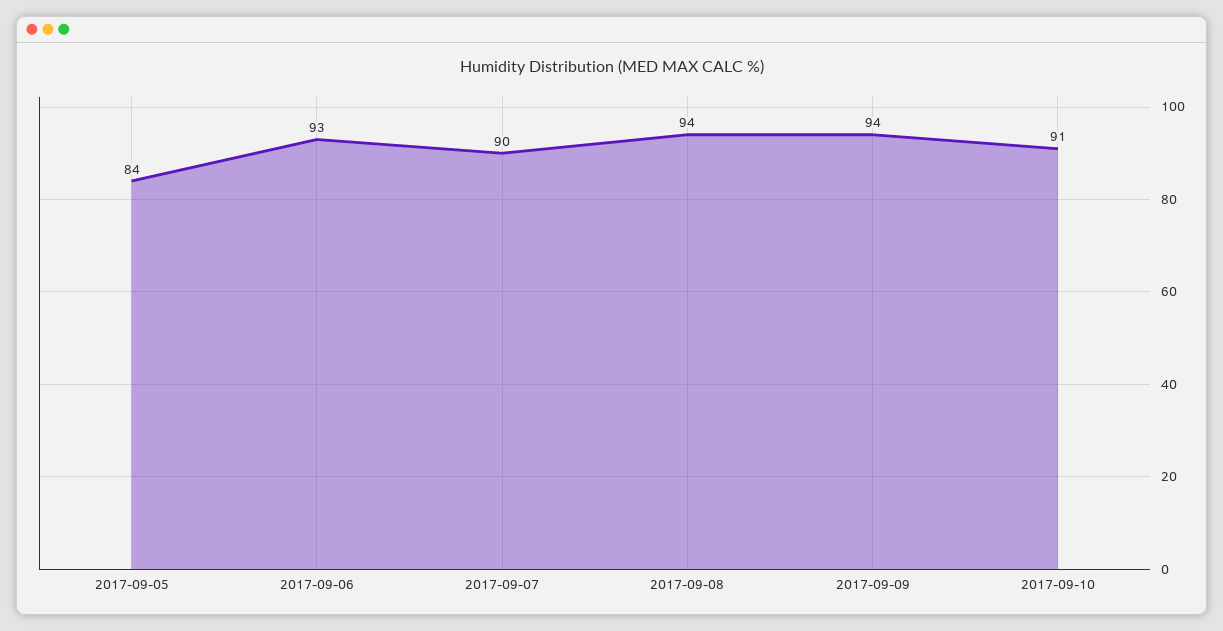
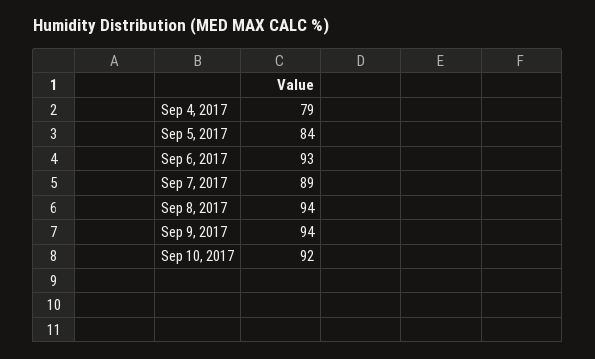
  {
    "2017-09-05": 84,
    "2017-09-06": 93,
-   "2017-09-07": 90,
+   "2017-09-07": 89,
    "2017-09-08": 94,
    "2017-09-09": 94,
-   "2017-09-10": 91
+   "2017-09-10": 92,
+   "Sep 4, 2017": 79
  }

